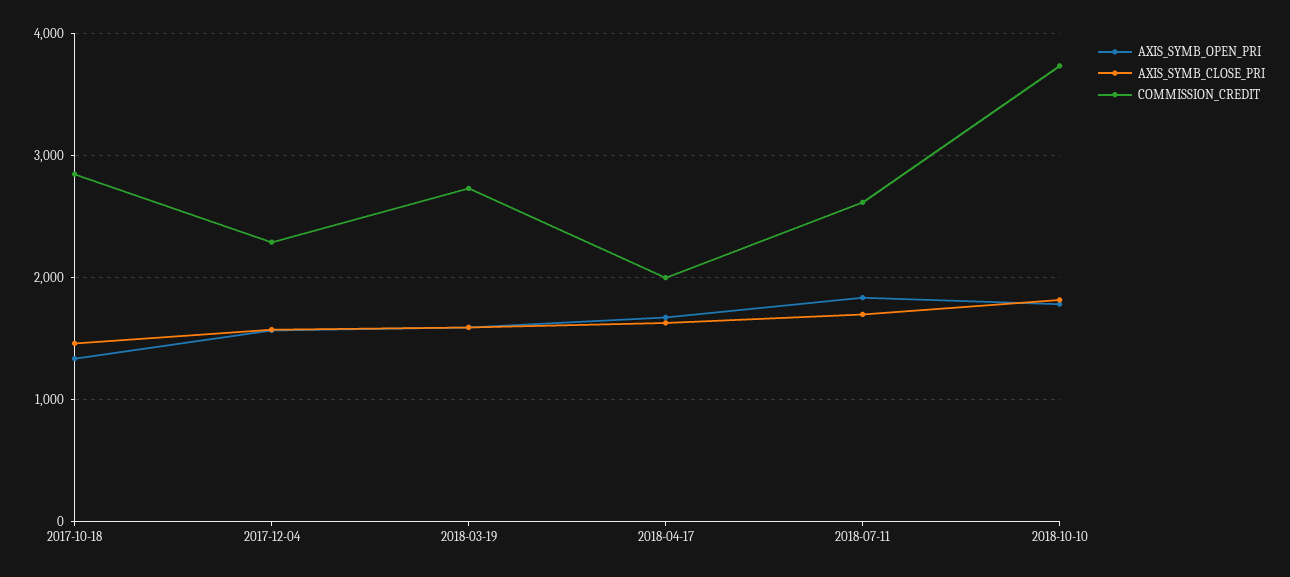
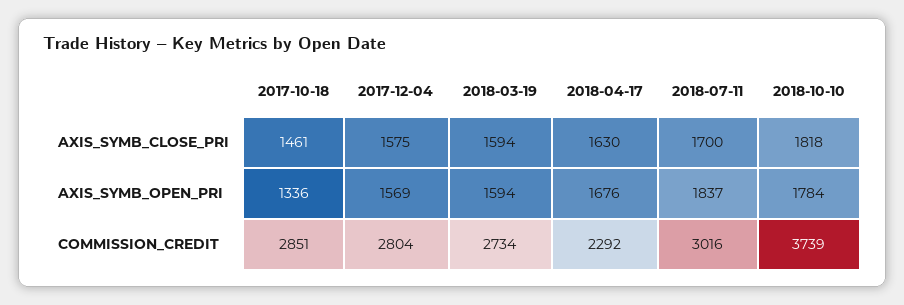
  {
    "AXIS_SYMB_OPEN_PRI": {
      "2017-10-18": 1336,
      "2017-12-04": 1569,
      "2018-03-19": 1594,
      "2018-04-17": 1676,
      "2018-07-11": 1837,
      "2018-10-10": 1784
    },
    "AXIS_SYMB_CLOSE_PRI": {
      "2017-10-18": 1461,
      "2017-12-04": 1575,
      "2018-03-19": 1594,
      "2018-04-17": 1630,
      "2018-07-11": 1700,
      "2018-10-10": 1818
    },
    "COMMISSION_CREDIT": {
      "2017-10-18": 2851,
-     "2017-12-04": 2300,
+     "2017-12-04": 2804,
      "2018-03-19": 2734,
-     "2018-04-17": 2000,
+     "2018-04-17": 2292,
-     "2018-07-11": 2600,
+     "2018-07-11": 3016,
      "2018-10-10": 3739
    }
  }

